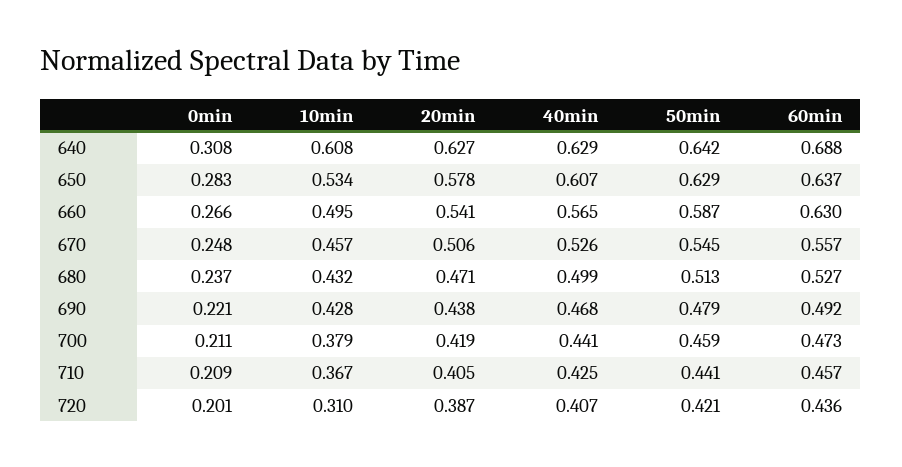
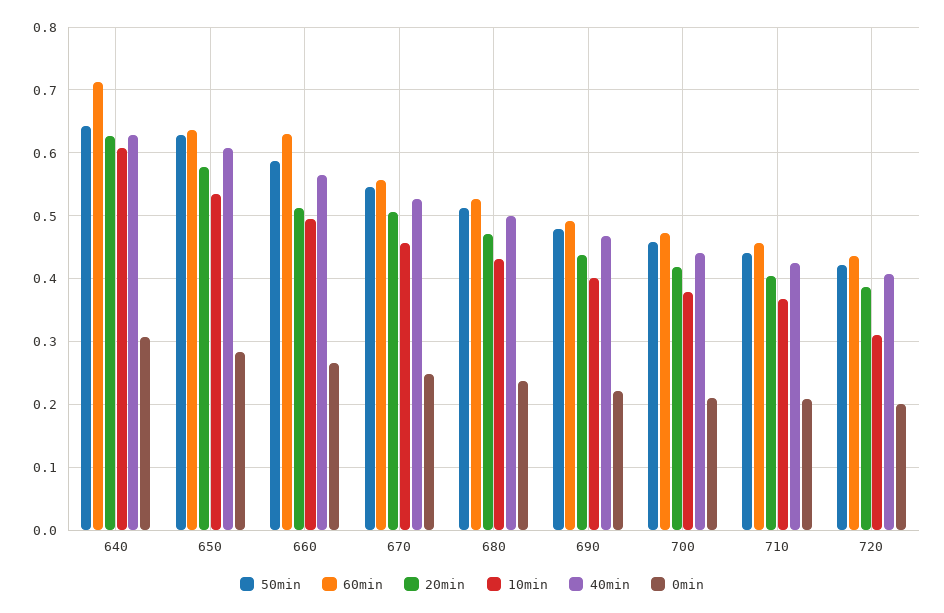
  {
    "0min": {
      "640": 0.308,
      "650": 0.283,
      "660": 0.266,
      "670": 0.248,
      "680": 0.237,
      "690": 0.221,
      "700": 0.211,
      "710": 0.209,
      "720": 0.201
    },
    "10min": {
      "640": 0.608,
      "650": 0.534,
      "660": 0.495,
      "670": 0.457,
      "680": 0.432,
-     "690": 0.428,
+     "690": 0.4,
      "700": 0.379,
      "710": 0.367,
      "720": 0.31
    },
    "20min": {
      "640": 0.627,
      "650": 0.578,
-     "660": 0.541,
+     "660": 0.51,
      "670": 0.506,
      "680": 0.471,
      "690": 0.438,
      "700": 0.419,
      "710": 0.405,
      "720": 0.387
    },
    "40min": {
      "640": 0.629,
      "650": 0.607,
      "660": 0.565,
      "670": 0.526,
      "680": 0.499,
      "690": 0.468,
      "700": 0.441,
      "710": 0.425,
      "720": 0.407
    },
    "50min": {
      "640": 0.642,
      "650": 0.629,
      "660": 0.587,
      "670": 0.545,
      "680": 0.513,
      "690": 0.479,
      "700": 0.459,
      "710": 0.441,
      "720": 0.421
    },
    "60min": {
-     "640": 0.688,
+     "640": 0.71,
      "650": 0.637,
      "660": 0.63,
      "670": 0.557,
      "680": 0.527,
      "690": 0.492,
      "700": 0.473,
      "710": 0.457,
      "720": 0.436
    }
  }

